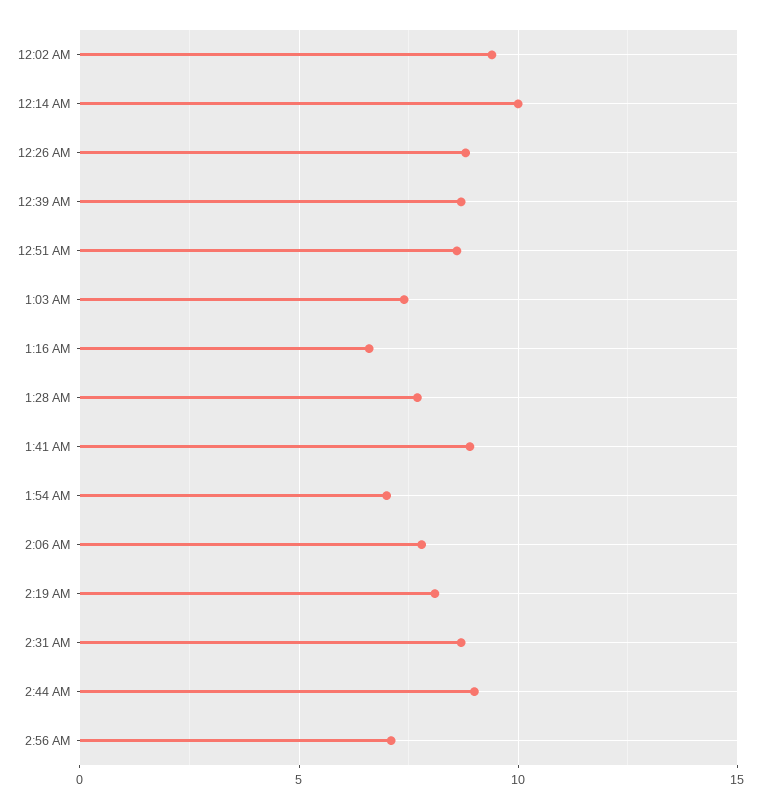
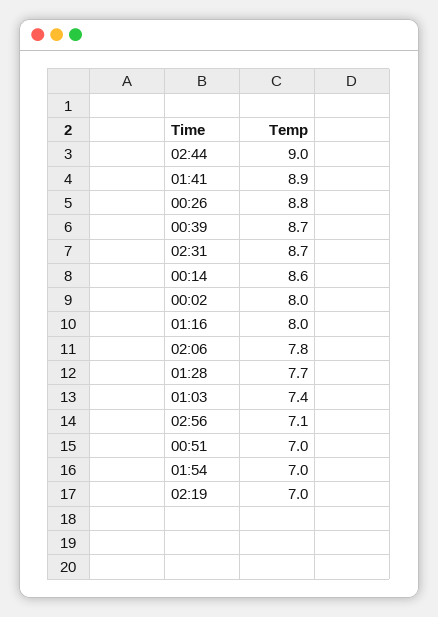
  {
-   "12:02 AM": 9.5,
+   "12:02 AM": 8,
-   "12:14 AM": 10,
+   "12:14 AM": 8.6,
    "12:26 AM": 8.8,
    "12:39 AM": 8.7,
-   "12:51 AM": 8.5,
+   "12:51 AM": 7,
    "1:03 AM": 7.4,
-   "1:16 AM": 6.5,
+   "1:16 AM": 8,
    "1:28 AM": 7.7,
    "1:41 AM": 8.9,
    "1:54 AM": 7,
    "2:06 AM": 7.8,
-   "2:19 AM": 8,
+   "2:19 AM": 7,
    "2:31 AM": 8.7,
    "2:44 AM": 9,
    "2:56 AM": 7.1
  }

